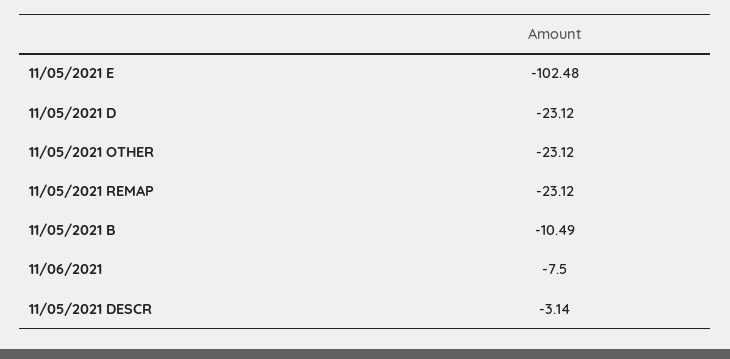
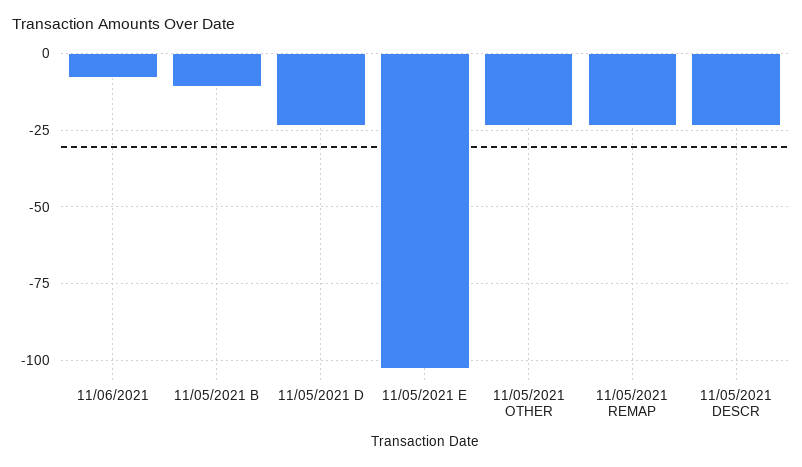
  {
    "11/05/2021 E": -102.48,
    "11/05/2021 D": -23.12,
    "11/05/2021 OTHER": -23.12,
    "11/05/2021 REMAP": -23.12,
    "11/05/2021 B": -10.49,
    "11/06/2021": -7.5,
-   "11/05/2021 DESCR": -3.14
+   "11/05/2021 DESCR": -22.5
  }

